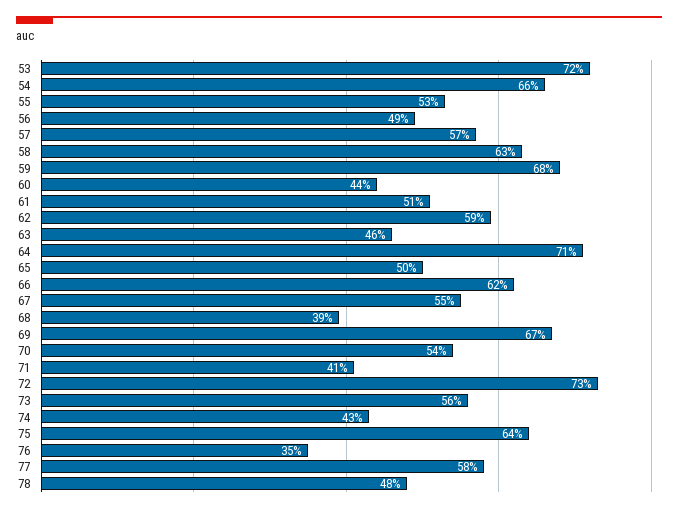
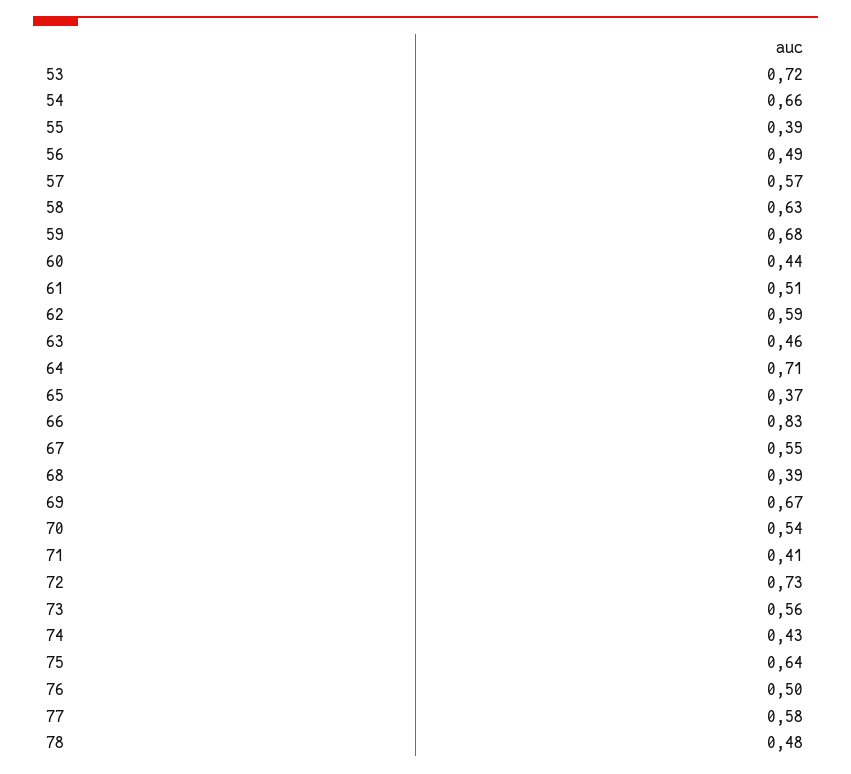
  {
    "53": 0.72,
    "54": 0.66,
-   "55": 0.53,
+   "55": 0.39,
    "56": 0.49,
    "57": 0.57,
    "58": 0.63,
    "59": 0.68,
    "60": 0.44,
    "61": 0.51,
    "62": 0.59,
    "63": 0.46,
    "64": 0.71,
-   "65": 0.5,
+   "65": 0.37,
-   "66": 0.62,
+   "66": 0.83,
    "67": 0.55,
    "68": 0.39,
    "69": 0.67,
    "70": 0.54,
    "71": 0.41,
    "72": 0.73,
    "73": 0.56,
    "74": 0.43,
    "75": 0.64,
-   "76": 0.35,
+   "76": 0.5,
    "77": 0.58,
    "78": 0.48
  }

